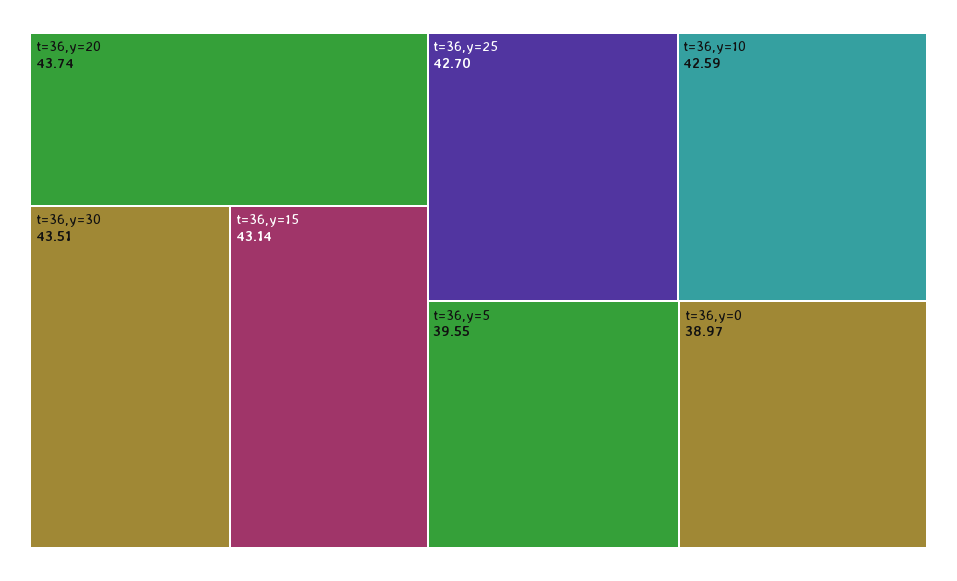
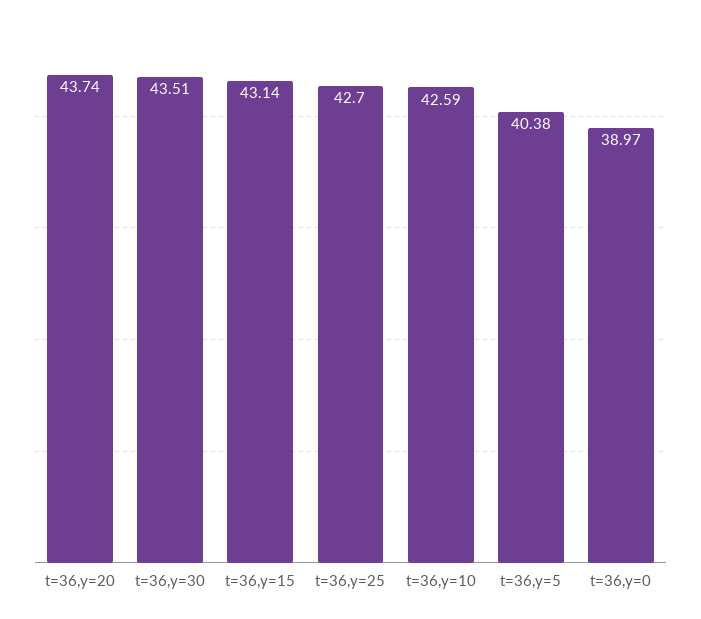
  {
    "t=36,y=20": 43.74,
    "t=36,y=30": 43.51,
    "t=36,y=15": 43.14,
    "t=36,y=25": 42.7,
    "t=36,y=10": 42.59,
-   "t=36,y=5": 39.55,
+   "t=36,y=5": 40.38,
    "t=36,y=0": 38.97
  }

